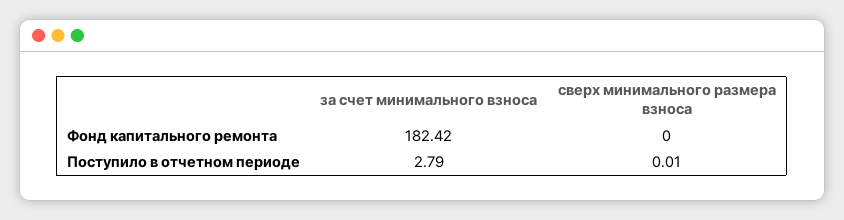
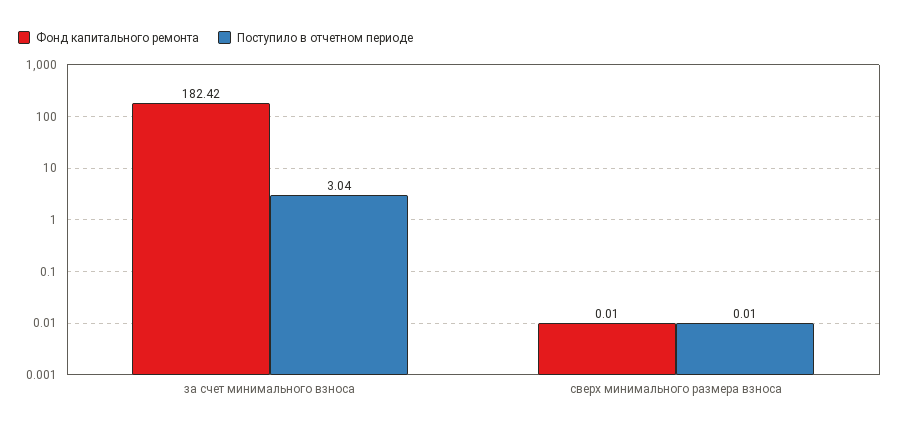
  {
    "Фонд капитального ремонта": {
      "за счет минимального взноса": 182.42,
-     "сверх минимального размера взноса": 0
+     "сверх минимального размера взноса": 0.01
    },
    "Поступило в отчетном периоде": {
-     "за счет минимального взноса": 2.79,
+     "за счет минимального взноса": 3.04,
      "сверх минимального размера взноса": 0.01
    }
  }

